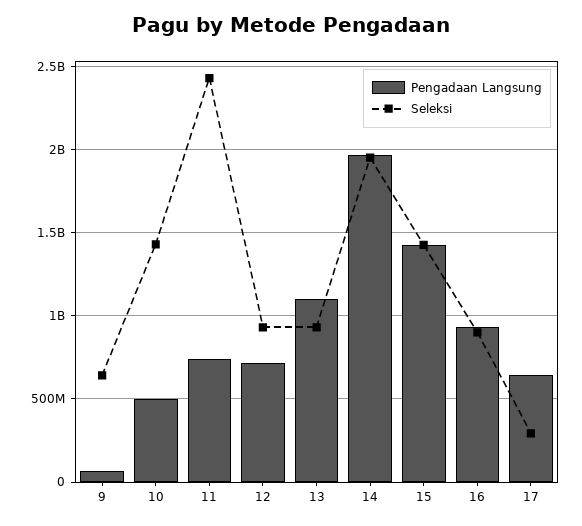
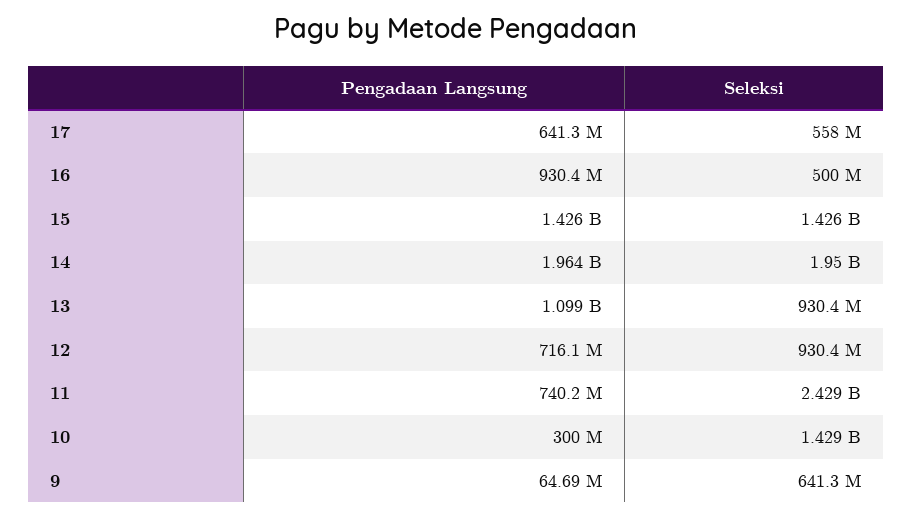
  {
    "Pengadaan Langsung": {
      "9": 64690000,
-     "10": 500000000,
+     "10": 300000000,
      "11": 740200000,
      "12": 716100000,
      "13": 1099000000,
      "14": 1964000000,
      "15": 1426000000,
      "16": 930400000,
      "17": 641300000
    },
    "Seleksi": {
      "9": 641300000,
      "10": 1429000000,
      "11": 2429000000,
      "12": 930400000,
      "13": 930400000,
      "14": 1950000000,
      "15": 1426000000,
-     "16": 900000000,
+     "16": 500000000,
-     "17": 300000000
+     "17": 558000000
    }
  }

